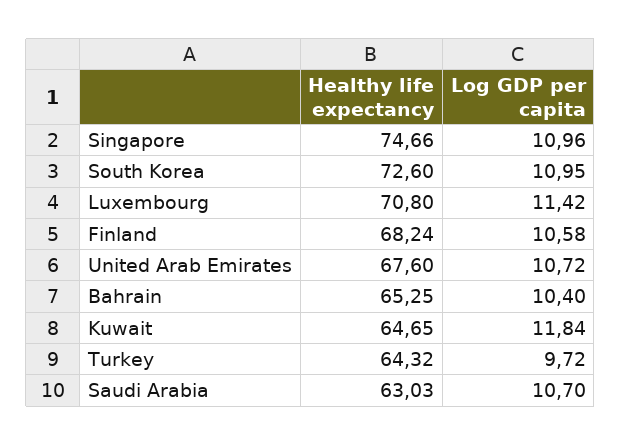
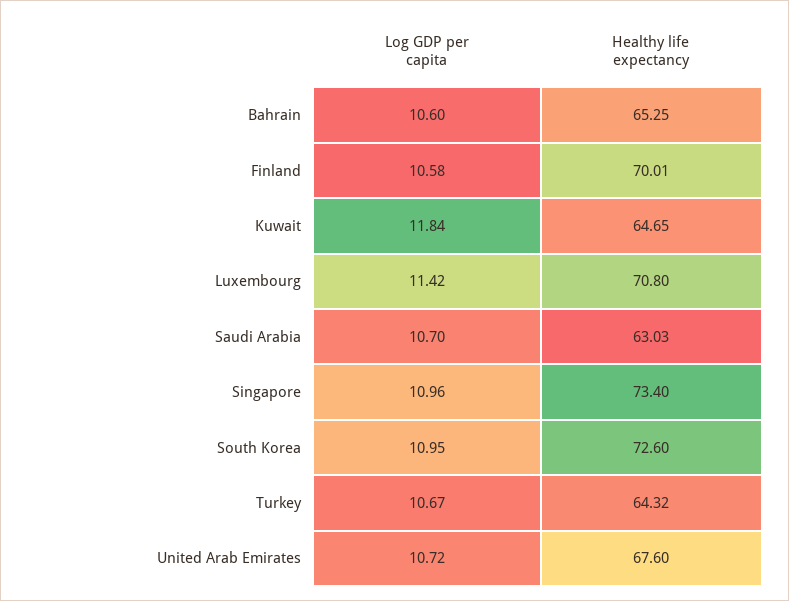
  {
    "Healthy life expectancy": {
-     "Singapore": 74.66,
+     "Singapore": 73.4,
      "South Korea": 72.6,
      "Luxembourg": 70.8,
-     "Finland": 68.24,
+     "Finland": 70.01,
      "United Arab Emirates": 67.6,
      "Bahrain": 65.25,
      "Kuwait": 64.65,
      "Turkey": 64.32,
      "Saudi Arabia": 63.03
    },
    "Log GDP per capita": {
      "Singapore": 10.96,
      "South Korea": 10.95,
      "Luxembourg": 11.42,
      "Finland": 10.58,
      "United Arab Emirates": 10.72,
-     "Bahrain": 10.4,
+     "Bahrain": 10.6,
      "Kuwait": 11.84,
-     "Turkey": 9.72,
+     "Turkey": 10.67,
      "Saudi Arabia": 10.7
    }
  }

